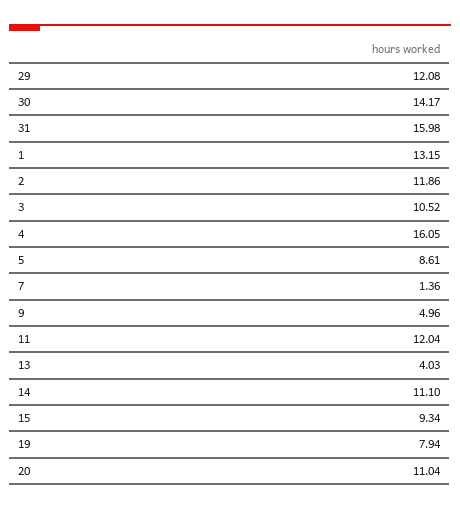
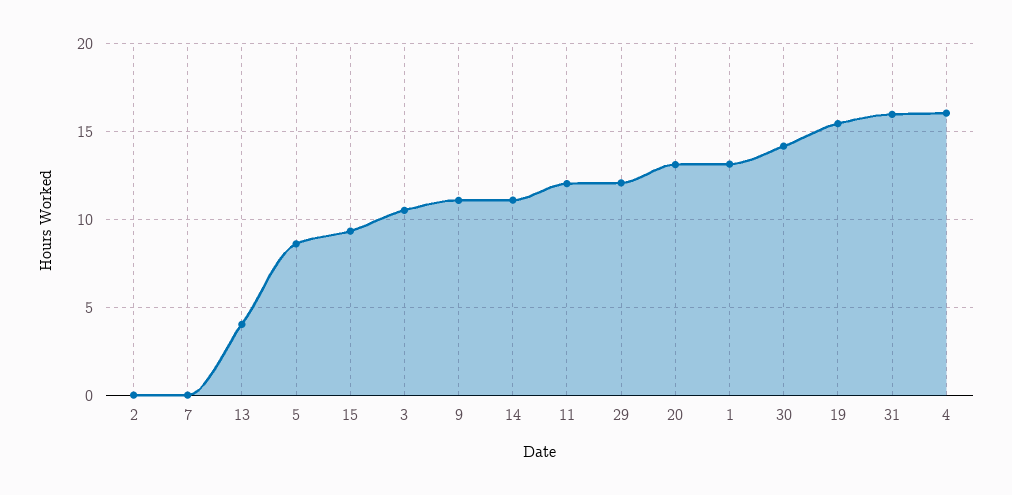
  {
    "29": 12.08,
    "30": 14.17,
    "31": 15.98,
    "1": 13.15,
-   "2": 11.86,
+   "2": 0,
    "3": 10.52,
    "4": 16.05,
    "5": 8.61,
-   "7": 1.36,
+   "7": 0,
-   "9": 4.96,
+   "9": 11,
    "11": 12.04,
    "13": 4.03,
    "14": 11.1,
    "15": 9.34,
-   "19": 7.94,
+   "19": 15.5,
-   "20": 11.04
+   "20": 13
  }

